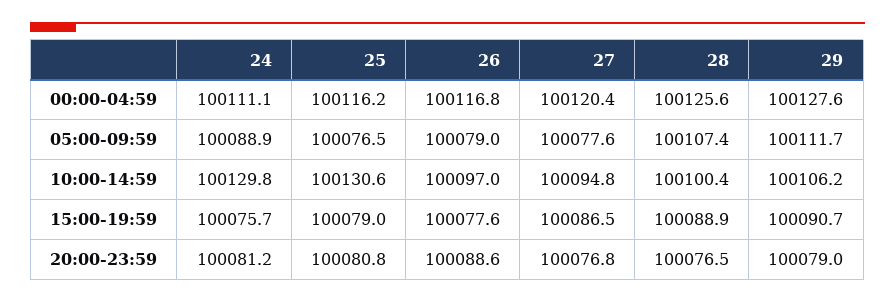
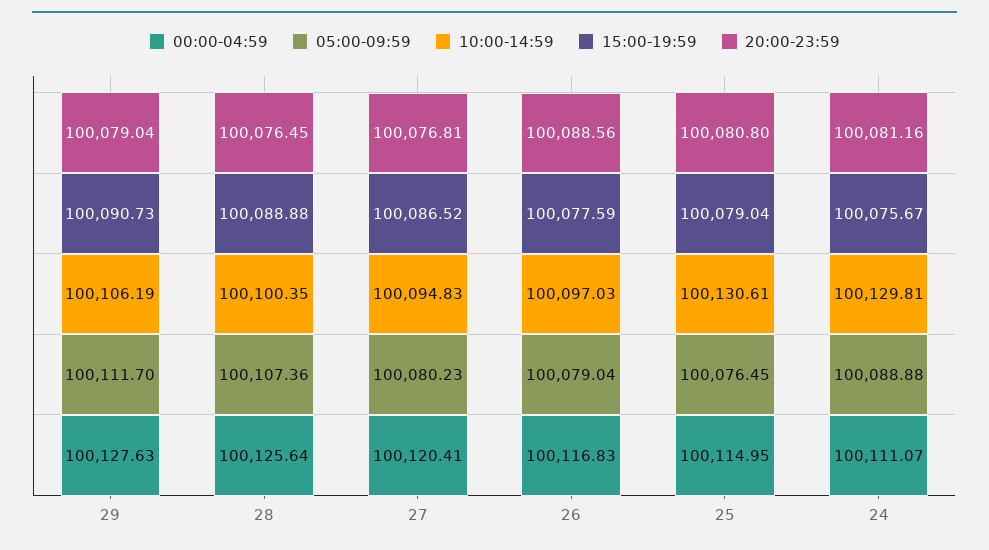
  {
    "00:00-04:59": {
      "24": 100111.07,
-     "25": 100116.2,
+     "25": 100114.95,
      "26": 100116.83,
      "27": 100120.41,
      "28": 100125.64,
      "29": 100127.63
    },
    "05:00-09:59": {
      "24": 100088.88,
      "25": 100076.45,
      "26": 100079.04,
-     "27": 100077.6,
+     "27": 100080.23,
      "28": 100107.36,
      "29": 100111.7
    },
    "10:00-14:59": {
      "24": 100129.81,
      "25": 100130.61,
      "26": 100097.03,
      "27": 100094.83,
      "28": 100100.35,
      "29": 100106.19
    },
    "15:00-19:59": {
      "24": 100075.67,
      "25": 100079.04,
      "26": 100077.59,
      "27": 100086.52,
      "28": 100088.88,
      "29": 100090.73
    },
    "20:00-23:59": {
      "24": 100081.16,
      "25": 100080.8,
      "26": 100088.56,
      "27": 100076.81,
      "28": 100076.45,
      "29": 100079.04
    }
  }

